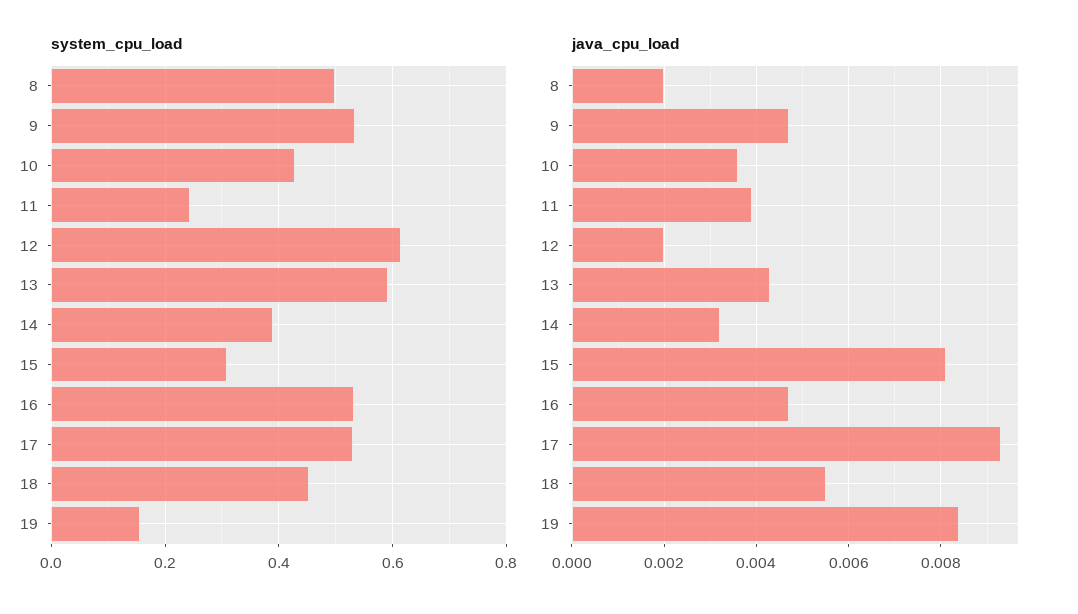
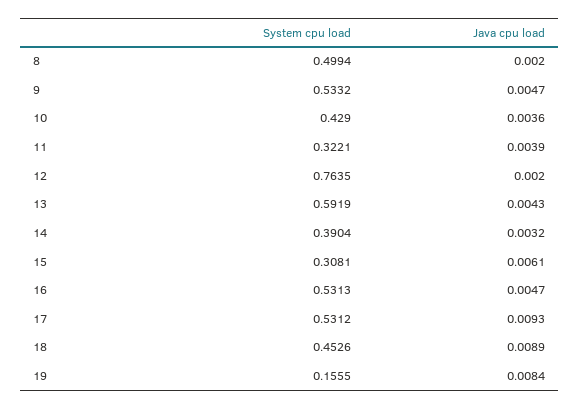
  {
    "system_cpu_load": {
      "8": 0.4994,
      "9": 0.5332,
      "10": 0.429,
-     "11": 0.24,
+     "11": 0.3221,
-     "12": 0.62,
+     "12": 0.7635,
      "13": 0.5919,
      "14": 0.3904,
      "15": 0.3081,
      "16": 0.5313,
      "17": 0.5312,
      "18": 0.4526,
      "19": 0.1555
    },
    "java_cpu_load": {
      "8": 0.002,
      "9": 0.0047,
      "10": 0.0036,
      "11": 0.0039,
      "12": 0.002,
      "13": 0.0043,
      "14": 0.0032,
-     "15": 0.008,
+     "15": 0.0061,
      "16": 0.0047,
      "17": 0.0093,
-     "18": 0.0055,
+     "18": 0.0089,
      "19": 0.0084
    }
  }

